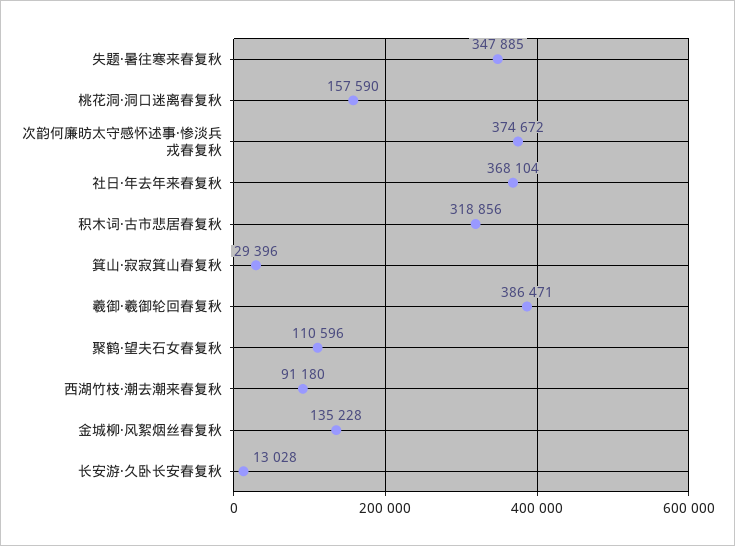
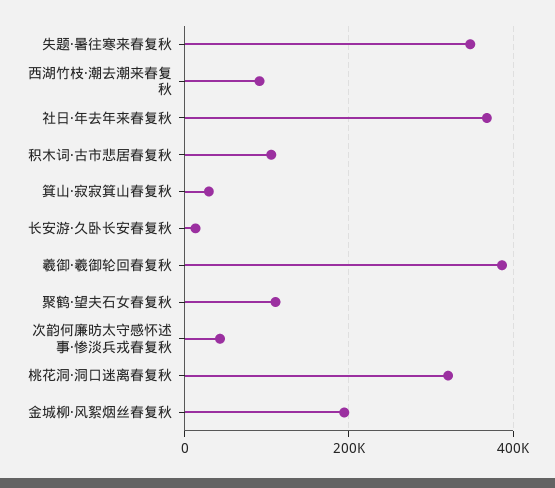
  {
    "失题·暑往寒来春复秋": 347885,
-   "桃花洞·洞口迷离春复秋": 157590,
+   "桃花洞·洞口迷离春复秋": 320000,
-   "次韵何廉昉太守感怀述事·惨淡兵戎春复秋": 374672,
+   "次韵何廉昉太守感怀述事·惨淡兵戎春复秋": 40000,
    "社日·年去年来春复秋": 368104,
-   "积木词·古市悲居春复秋": 318856,
+   "积木词·古市悲居春复秋": 100000,
    "箕山·寂寂箕山春复秋": 29396,
    "羲御·羲御轮回春复秋": 386471,
    "聚鹤·望夫石女春复秋": 110596,
    "西湖竹枝·潮去潮来春复秋": 91180,
-   "金城柳·风絮烟丝春复秋": 135228,
+   "金城柳·风絮烟丝春复秋": 200000,
    "长安游·久卧长安春复秋": 13028
  }

